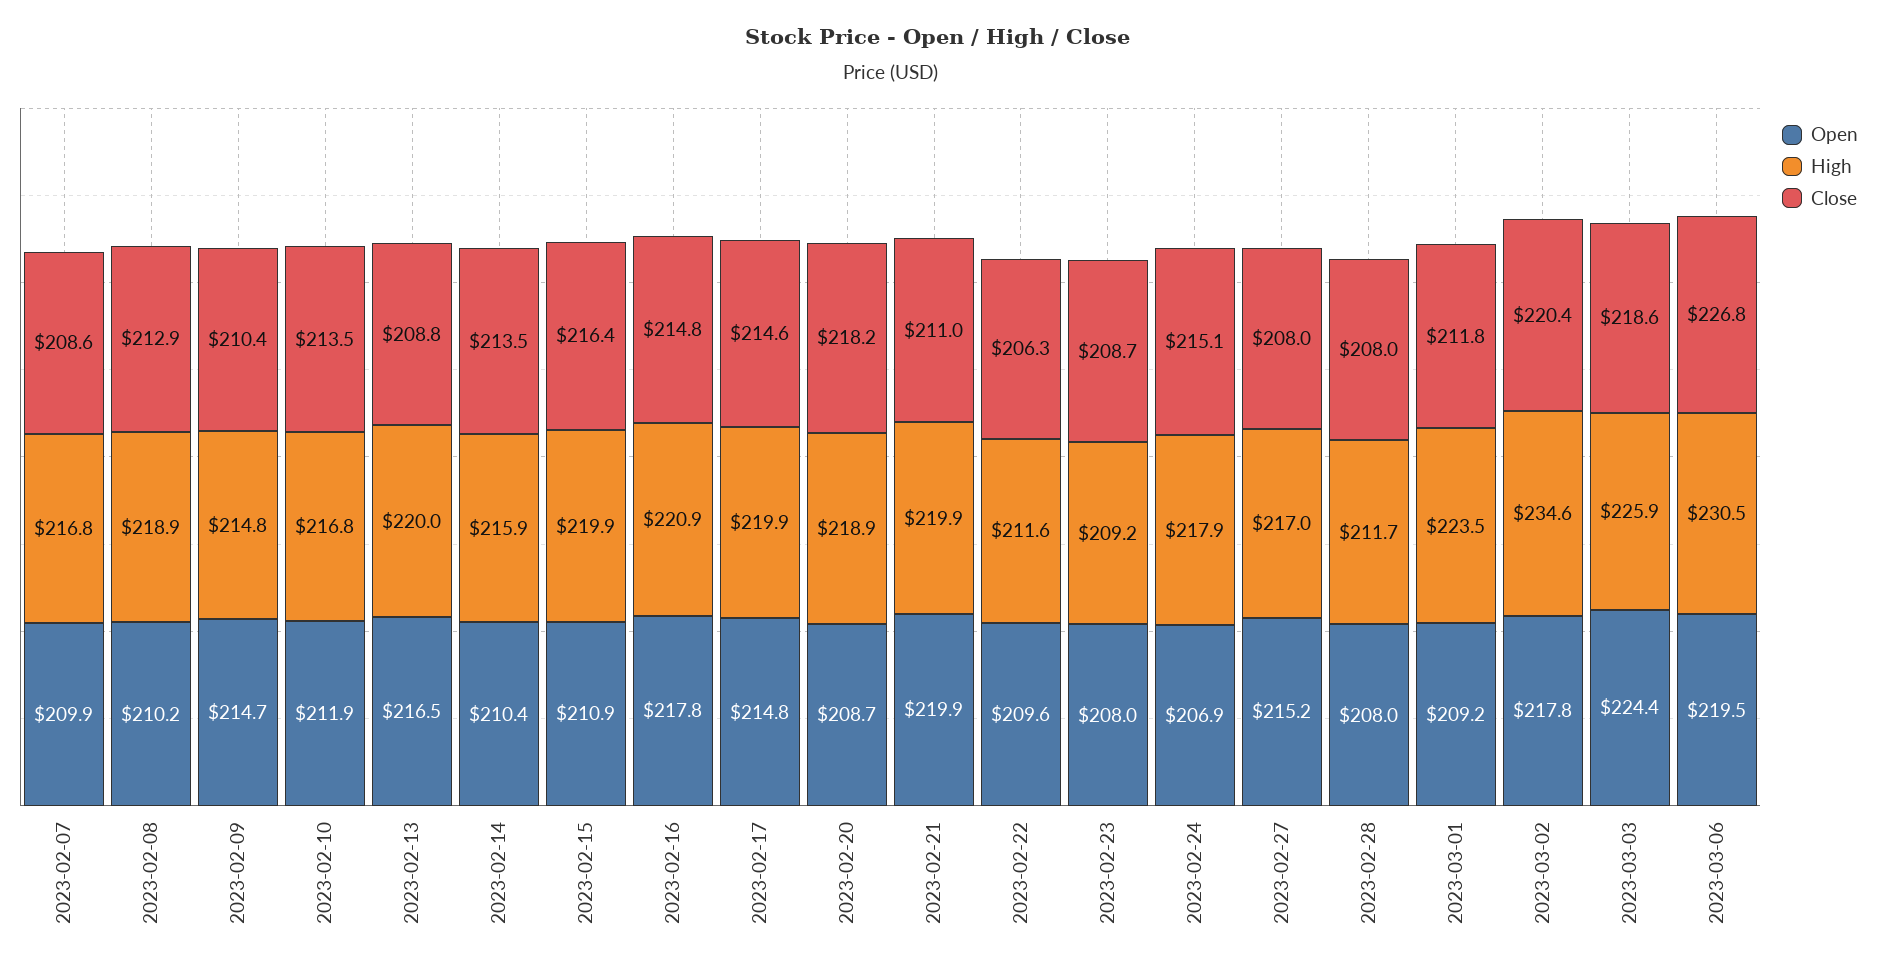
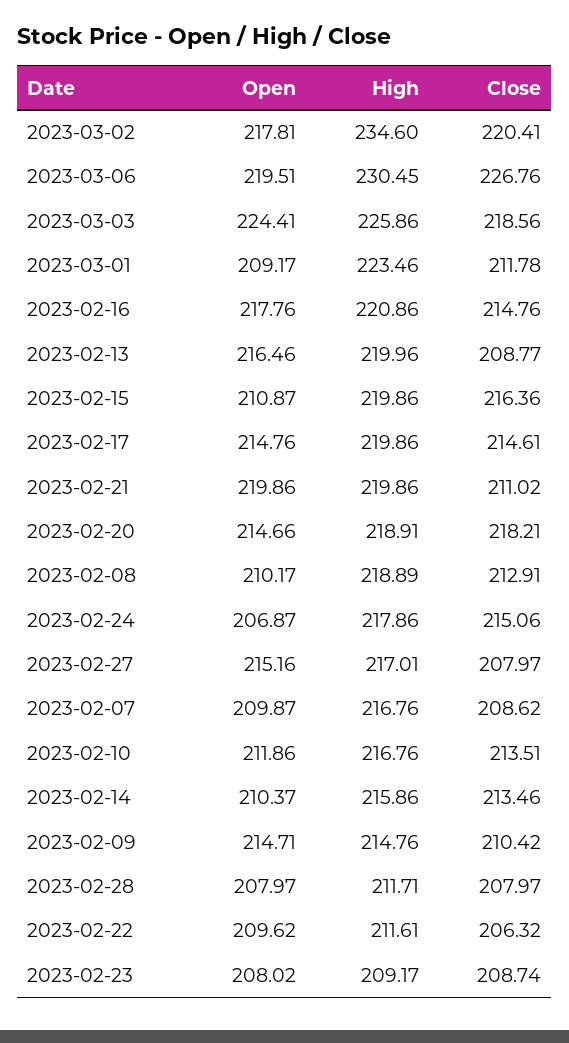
  {
    "Open": {
      "2023-02-07": 209.87,
      "2023-02-08": 210.17,
      "2023-02-09": 214.71,
      "2023-02-10": 211.86,
      "2023-02-13": 216.46,
      "2023-02-14": 210.37,
      "2023-02-15": 210.87,
      "2023-02-16": 217.76,
      "2023-02-17": 214.76,
-     "2023-02-20": 208.7,
+     "2023-02-20": 214.66,
      "2023-02-21": 219.86,
      "2023-02-22": 209.62,
      "2023-02-23": 208.02,
      "2023-02-24": 206.87,
      "2023-02-27": 215.16,
      "2023-02-28": 207.97,
      "2023-03-01": 209.17,
      "2023-03-02": 217.81,
      "2023-03-03": 224.41,
      "2023-03-06": 219.51
    },
    "High": {
      "2023-02-07": 216.76,
      "2023-02-08": 218.89,
      "2023-02-09": 214.76,
      "2023-02-10": 216.76,
      "2023-02-13": 219.96,
      "2023-02-14": 215.86,
      "2023-02-15": 219.86,
      "2023-02-16": 220.86,
      "2023-02-17": 219.86,
      "2023-02-20": 218.91,
      "2023-02-21": 219.86,
      "2023-02-22": 211.61,
      "2023-02-23": 209.17,
      "2023-02-24": 217.86,
      "2023-02-27": 217.01,
      "2023-02-28": 211.71,
      "2023-03-01": 223.46,
      "2023-03-02": 234.6,
      "2023-03-03": 225.86,
      "2023-03-06": 230.45
    },
    "Close": {
      "2023-02-07": 208.62,
      "2023-02-08": 212.91,
      "2023-02-09": 210.42,
      "2023-02-10": 213.51,
      "2023-02-13": 208.77,
      "2023-02-14": 213.46,
      "2023-02-15": 216.36,
      "2023-02-16": 214.76,
      "2023-02-17": 214.61,
      "2023-02-20": 218.21,
      "2023-02-21": 211.02,
      "2023-02-22": 206.32,
      "2023-02-23": 208.74,
      "2023-02-24": 215.06,
      "2023-02-27": 207.97,
      "2023-02-28": 207.97,
      "2023-03-01": 211.78,
      "2023-03-02": 220.41,
      "2023-03-03": 218.56,
      "2023-03-06": 226.76
    }
  }

